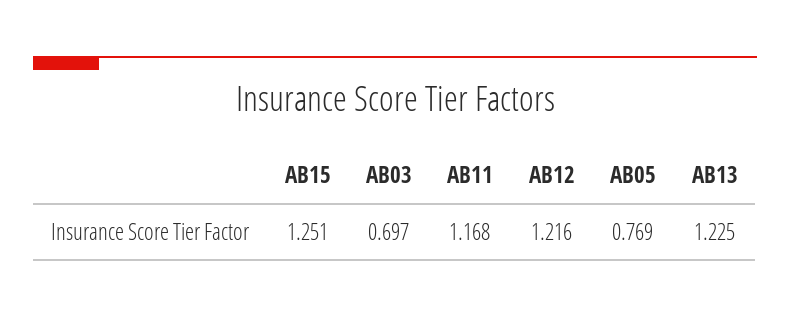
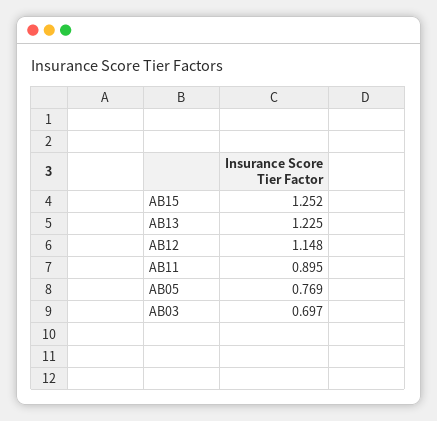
  {
-   "AB15": 1.251,
+   "AB15": 1.252,
    "AB03": 0.697,
-   "AB11": 1.168,
+   "AB11": 0.895,
-   "AB12": 1.216,
+   "AB12": 1.148,
    "AB05": 0.769,
    "AB13": 1.225
  }

